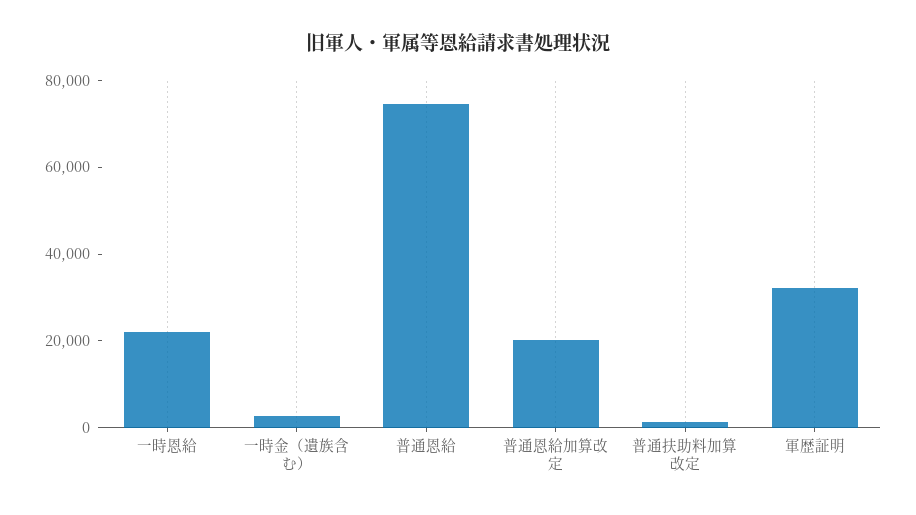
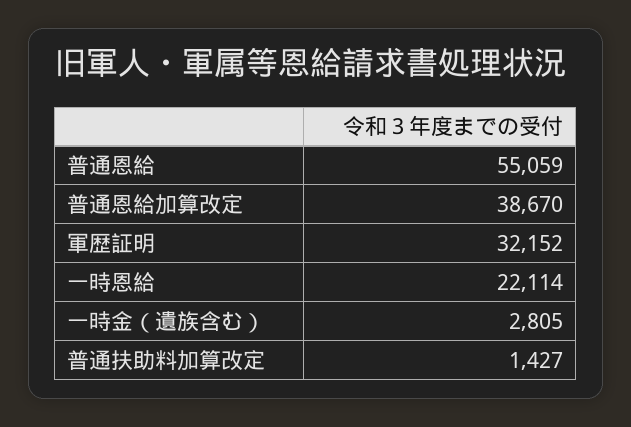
  {
    "一時恩給": 22114,
    "一時金（遺族含む）": 2805,
-   "普通恩給": 75000,
+   "普通恩給": 55059,
-   "普通恩給加算改定": 20000,
+   "普通恩給加算改定": 38670,
    "普通扶助料加算改定": 1427,
    "軍歴証明": 32152
  }

